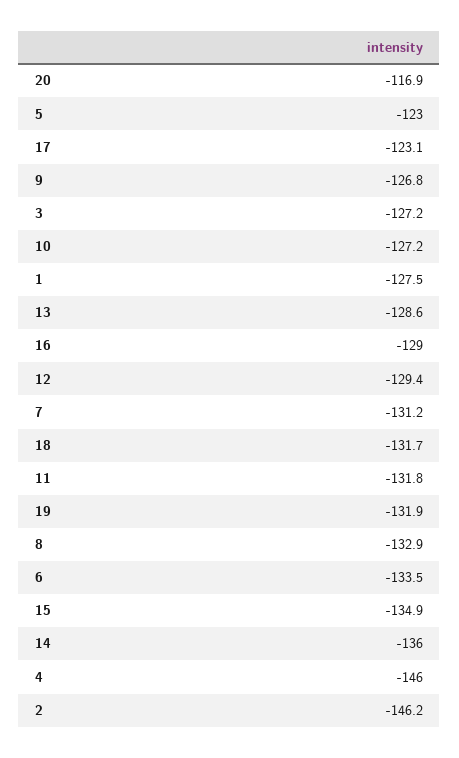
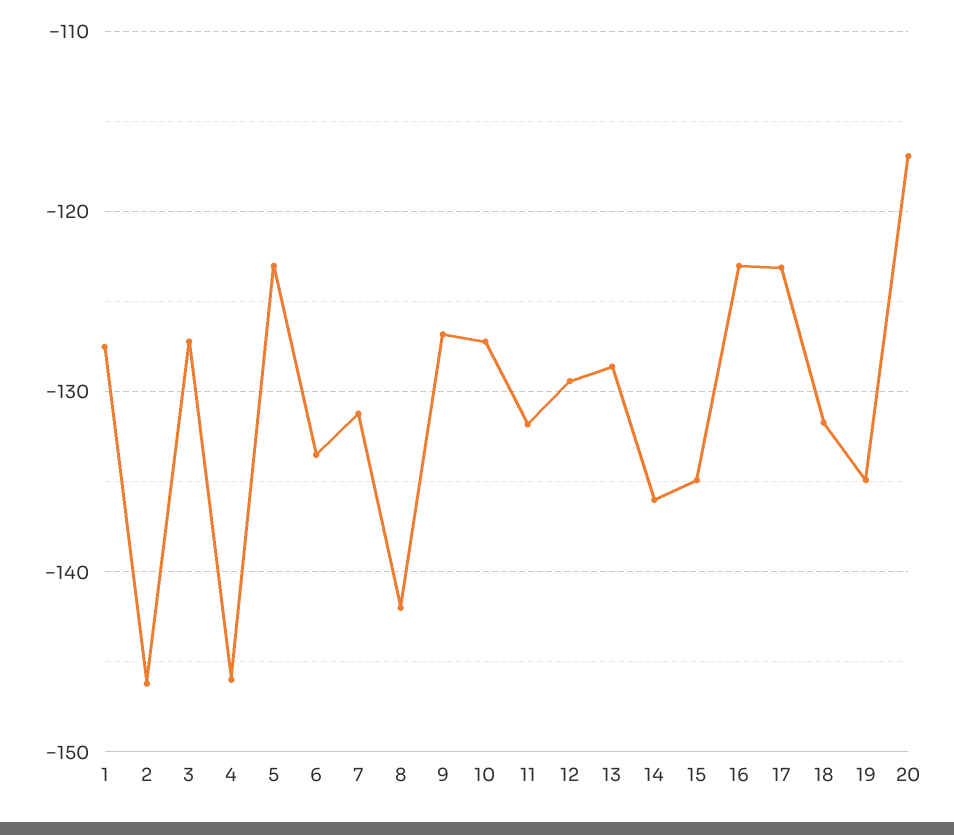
  {
    "20": -116.9,
    "5": -123,
    "17": -123.1,
    "9": -126.8,
    "3": -127.2,
    "10": -127.2,
    "1": -127.5,
    "13": -128.6,
-   "16": -129,
+   "16": -123,
    "12": -129.4,
    "7": -131.2,
    "18": -131.7,
    "11": -131.8,
-   "19": -131.9,
+   "19": -135,
-   "8": -132.9,
+   "8": -142,
    "6": -133.5,
    "15": -134.9,
    "14": -136,
    "4": -146,
    "2": -146.2
  }

